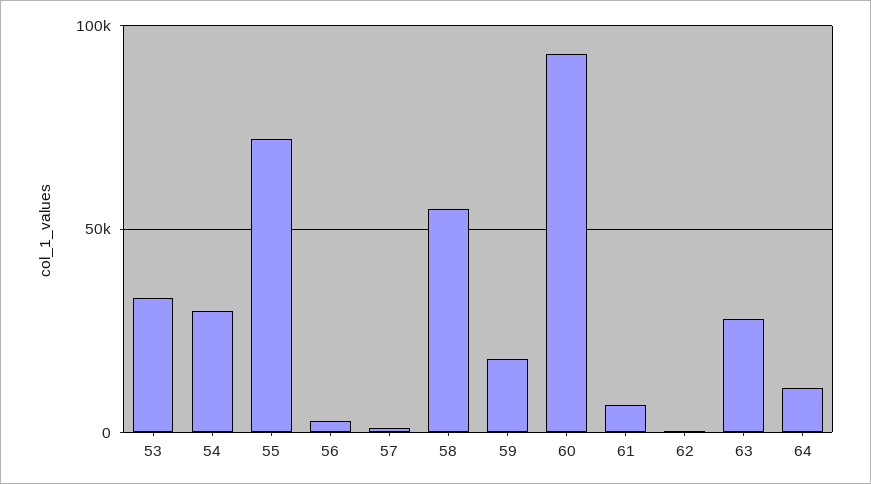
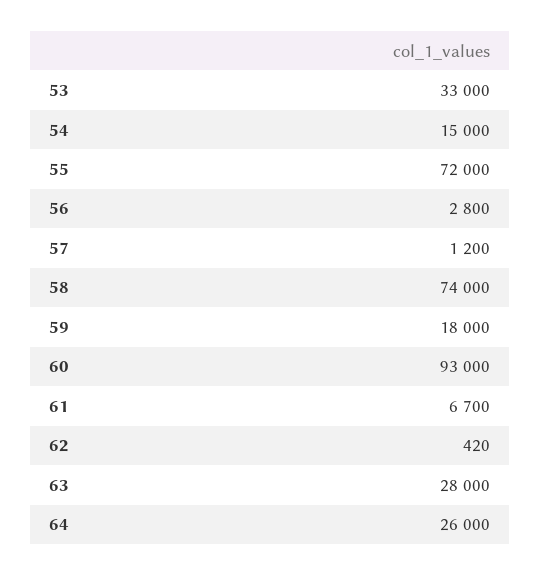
  {
    "53": 33000,
-   "54": 30000,
+   "54": 15000,
    "55": 72000,
    "56": 2800,
    "57": 1200,
-   "58": 55000,
+   "58": 74000,
    "59": 18000,
    "60": 93000,
    "61": 6700,
    "62": 420,
    "63": 28000,
-   "64": 10000
+   "64": 26000
  }

